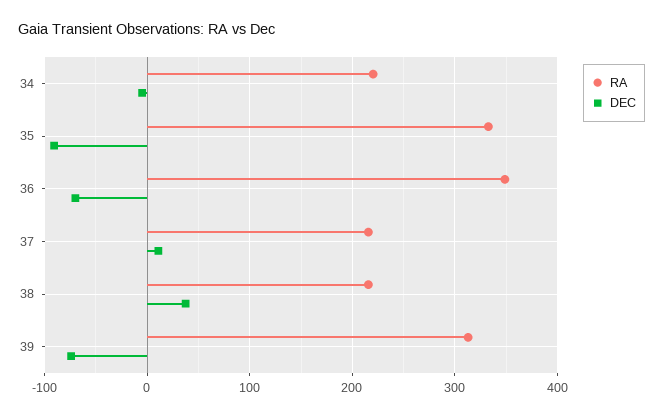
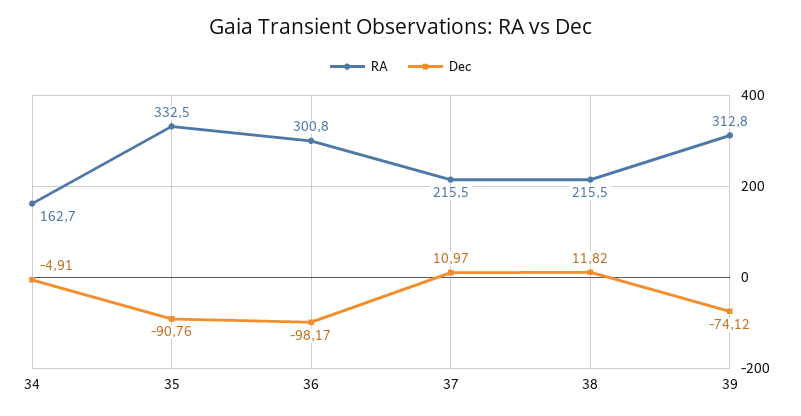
  {
    "RA": {
-     "34": 220,
+     "34": 162.7,
      "35": 332.5,
-     "36": 350,
+     "36": 300.8,
      "37": 215.5,
      "38": 215.5,
      "39": 312.8
    },
    "DEC": {
      "34": -4.91,
      "35": -90.76,
-     "36": -70,
+     "36": -98.17,
      "37": 10.97,
-     "38": 40,
+     "38": 11.82,
      "39": -74.12
    }
  }

